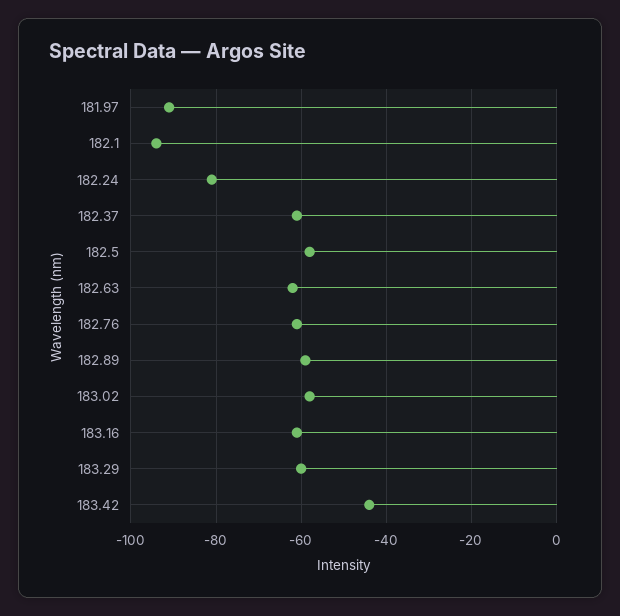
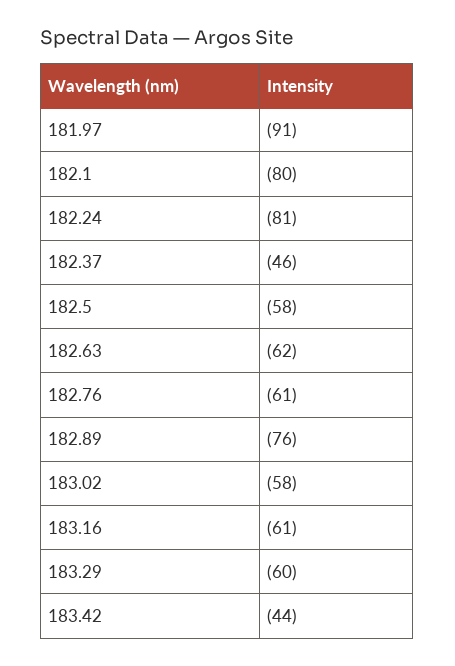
  {
    "181.97": -91,
-   "182.1": -95,
+   "182.1": -80,
    "182.24": -81,
-   "182.37": -60,
+   "182.37": -46,
    "182.5": -58,
    "182.63": -62,
    "182.76": -61,
-   "182.89": -60,
+   "182.89": -76,
    "183.02": -58,
    "183.16": -61,
    "183.29": -60,
    "183.42": -44
  }

